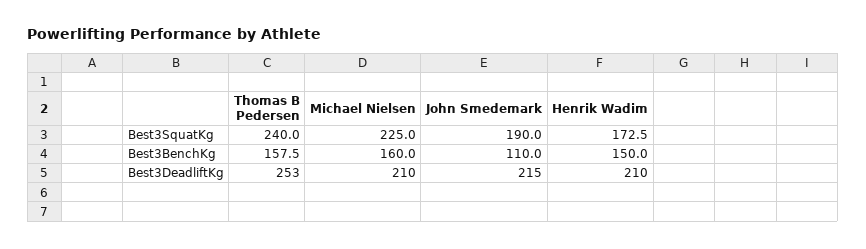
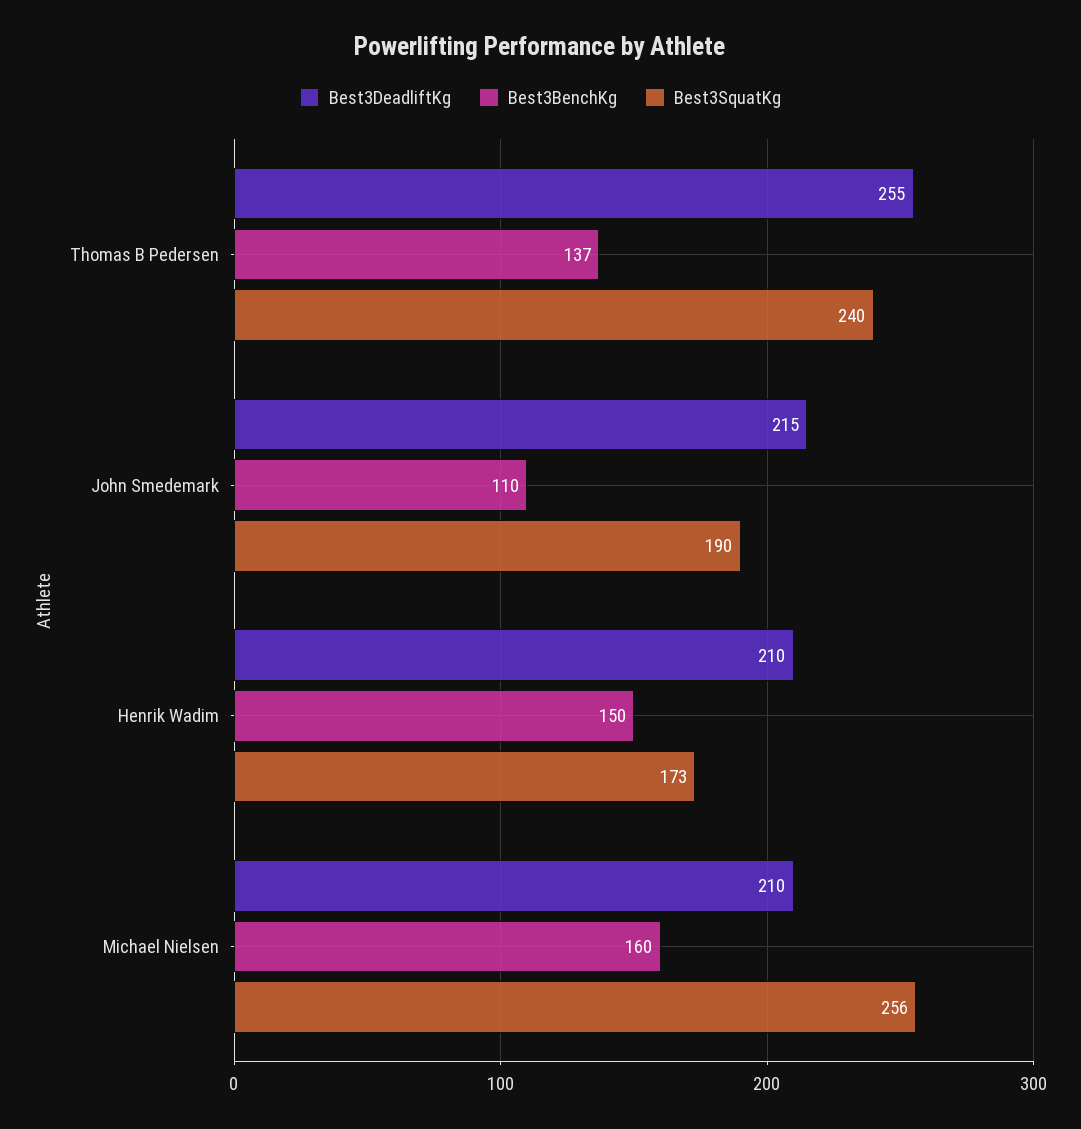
  {
    "Best3SquatKg": {
      "Thomas B Pedersen": 240,
-     "Michael Nielsen": 225,
+     "Michael Nielsen": 256,
      "John Smedemark": 190,
      "Henrik Wadim": 172.5
    },
    "Best3BenchKg": {
-     "Thomas B Pedersen": 157.5,
+     "Thomas B Pedersen": 137,
      "Michael Nielsen": 160,
      "John Smedemark": 110,
      "Henrik Wadim": 150
    },
    "Best3DeadliftKg": {
-     "Thomas B Pedersen": 253,
+     "Thomas B Pedersen": 255,
      "Michael Nielsen": 210,
      "John Smedemark": 215,
      "Henrik Wadim": 210
    }
  }

